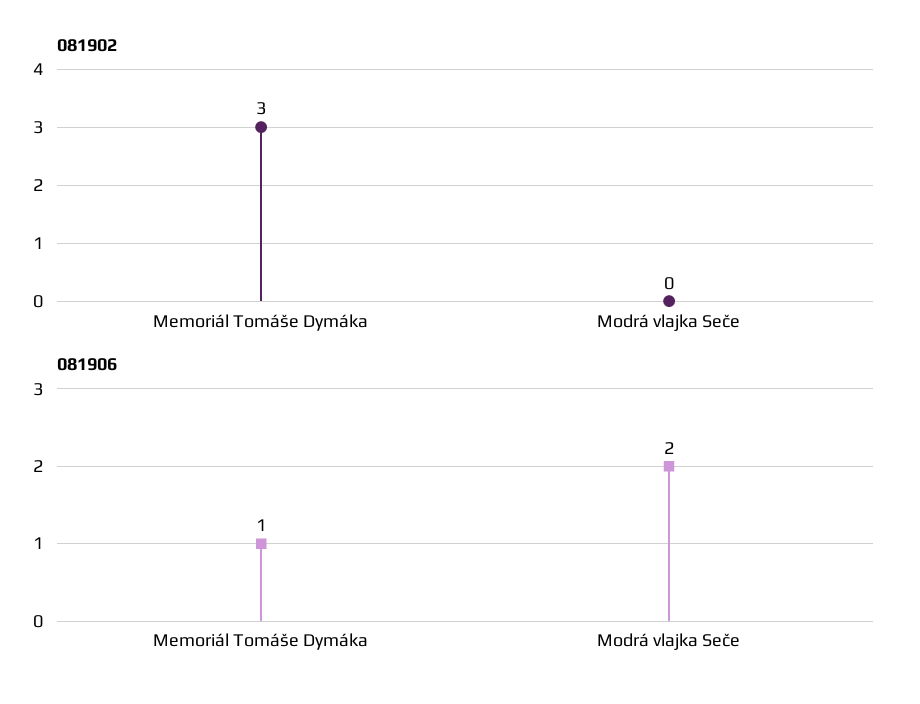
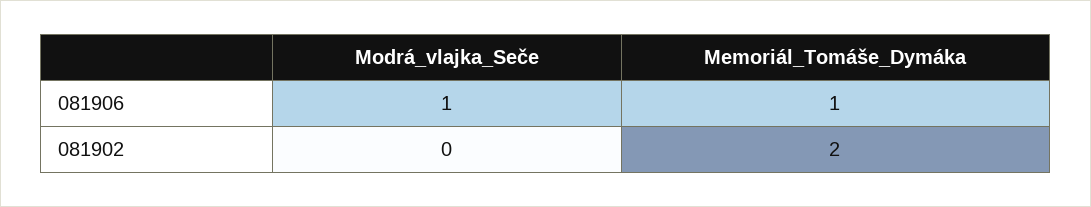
  {
    "081902": {
-     "Memoriál Tomáše Dymáka": 3,
+     "Memoriál Tomáše Dymáka": 2,
      "Modrá vlajka Seče": 0
    },
    "081906": {
      "Memoriál Tomáše Dymáka": 1,
-     "Modrá vlajka Seče": 2
+     "Modrá vlajka Seče": 1
    }
  }

